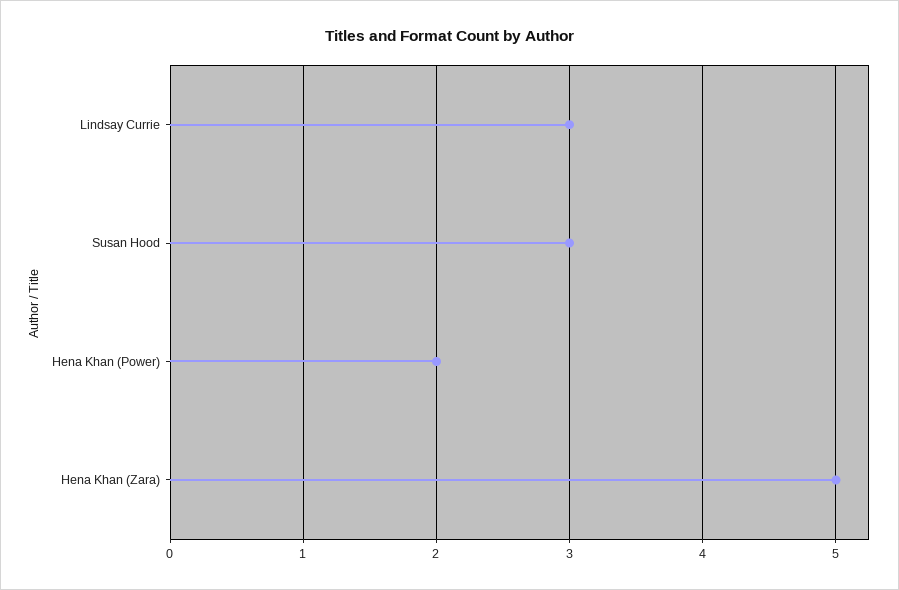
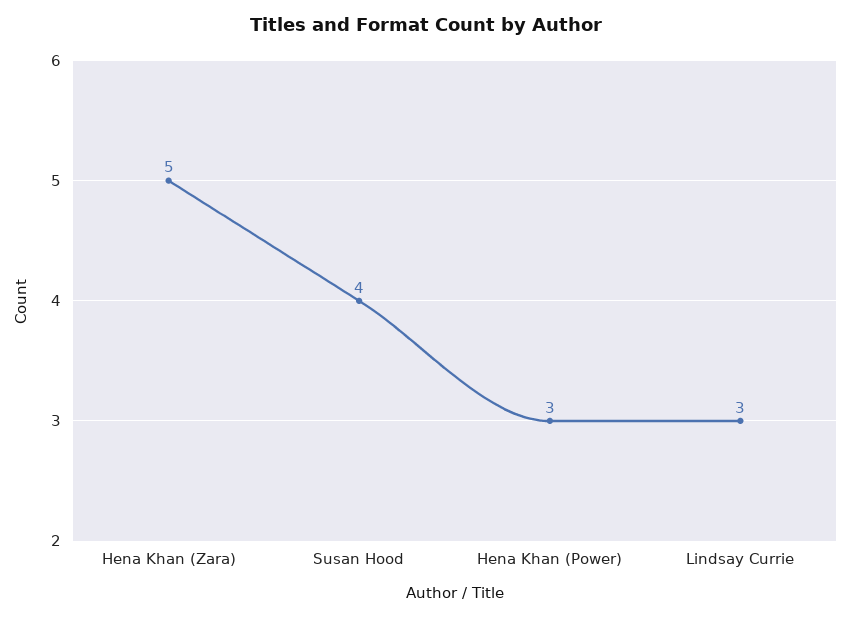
  {
    "Lindsay Currie": 3,
-   "Susan Hood": 3,
+   "Susan Hood": 4,
-   "Hena Khan (Power)": 2,
+   "Hena Khan (Power)": 3,
    "Hena Khan (Zara)": 5
  }

